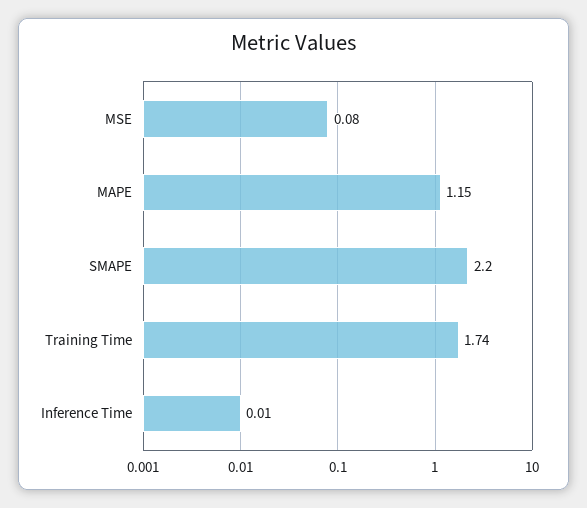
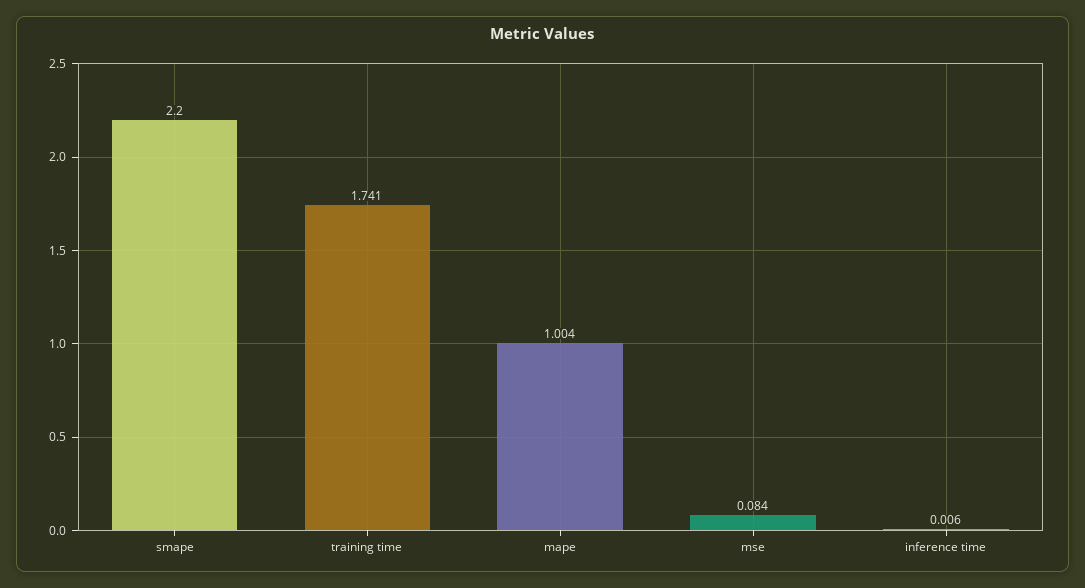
  {
    "MSE": 0.084,
-   "MAPE": 1.15,
+   "MAPE": 1.004,
    "SMAPE": 2.2,
    "Training Time": 1.741,
    "Inference Time": 0.006
  }

